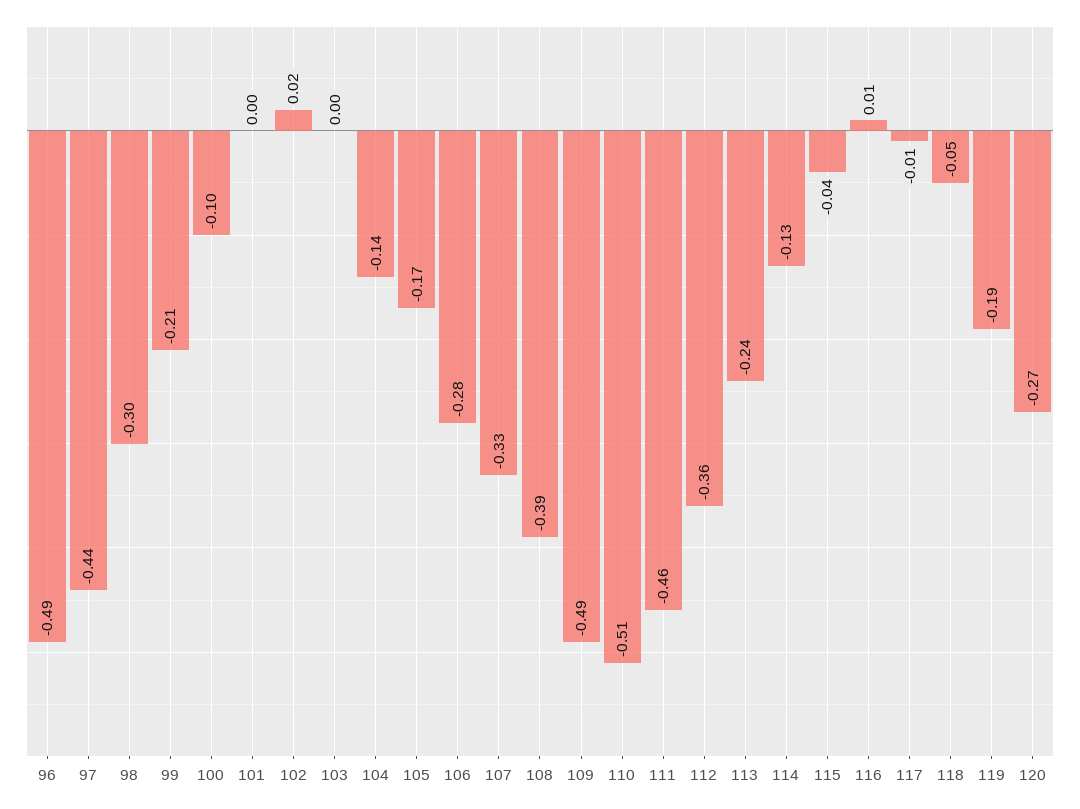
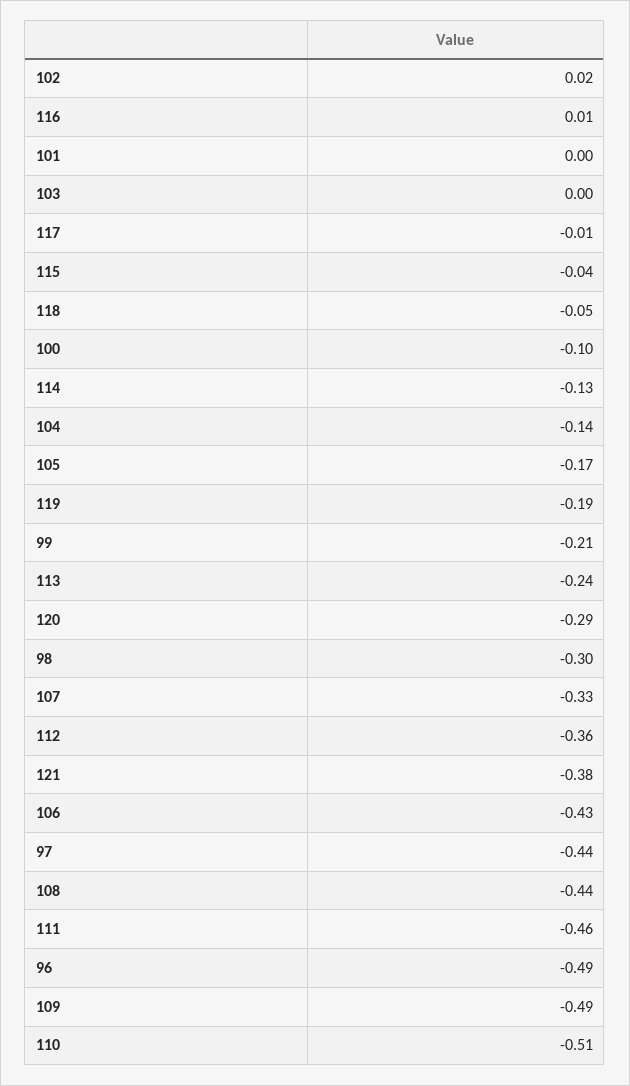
  {
    "96": -0.49,
    "97": -0.44,
    "98": -0.3,
    "99": -0.21,
    "100": -0.1,
    "101": 0,
    "102": 0.02,
    "103": 0,
    "104": -0.14,
    "105": -0.17,
-   "106": -0.28,
+   "106": -0.43,
    "107": -0.33,
-   "108": -0.39,
+   "108": -0.44,
    "109": -0.49,
    "110": -0.51,
    "111": -0.46,
    "112": -0.36,
    "113": -0.24,
    "114": -0.13,
    "115": -0.04,
    "116": 0.01,
    "117": -0.01,
    "118": -0.05,
    "119": -0.19,
-   "120": -0.27
+   "120": -0.29,
+   "121": -0.38
  }

